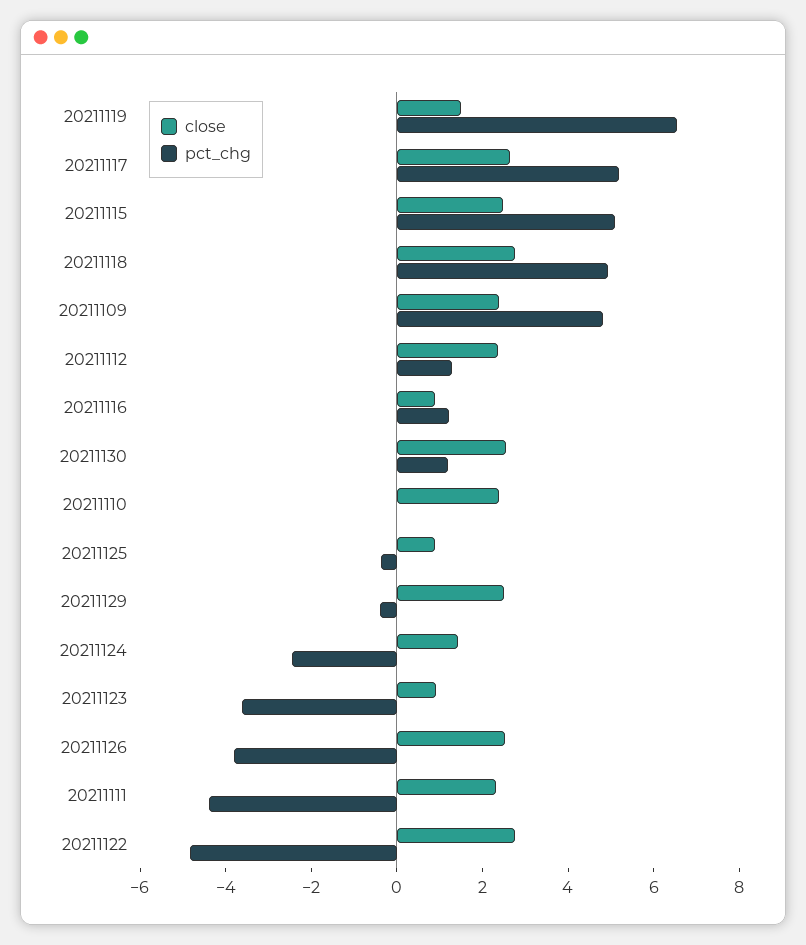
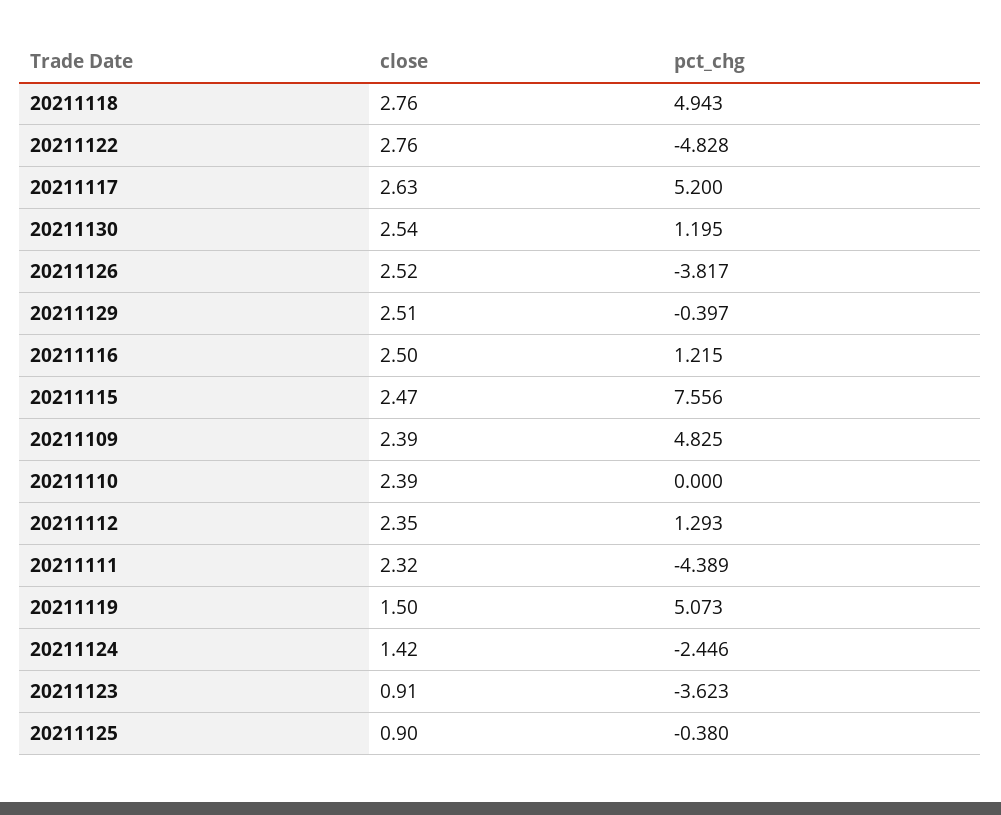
  {
    "close": {
      "20211119": 1.5,
      "20211117": 2.63,
      "20211115": 2.47,
      "20211118": 2.76,
      "20211109": 2.39,
      "20211112": 2.35,
-     "20211116": 1,
+     "20211116": 2.5,
      "20211130": 2.54,
      "20211110": 2.39,
      "20211125": 0.9,
      "20211129": 2.51,
      "20211124": 1.42,
      "20211123": 0.91,
      "20211126": 2.52,
      "20211111": 2.32,
      "20211122": 2.76
    },
    "pct_chg": {
-     "20211119": 6.5,
+     "20211119": 5.073,
      "20211117": 5.2,
-     "20211115": 5,
+     "20211115": 7.556,
      "20211118": 4.943,
      "20211109": 4.825,
      "20211112": 1.293,
      "20211116": 1.215,
      "20211130": 1.195,
      "20211110": 0,
      "20211125": -0.38,
      "20211129": -0.397,
      "20211124": -2.446,
      "20211123": -3.623,
      "20211126": -3.817,
      "20211111": -4.389,
      "20211122": -4.828
    }
  }

